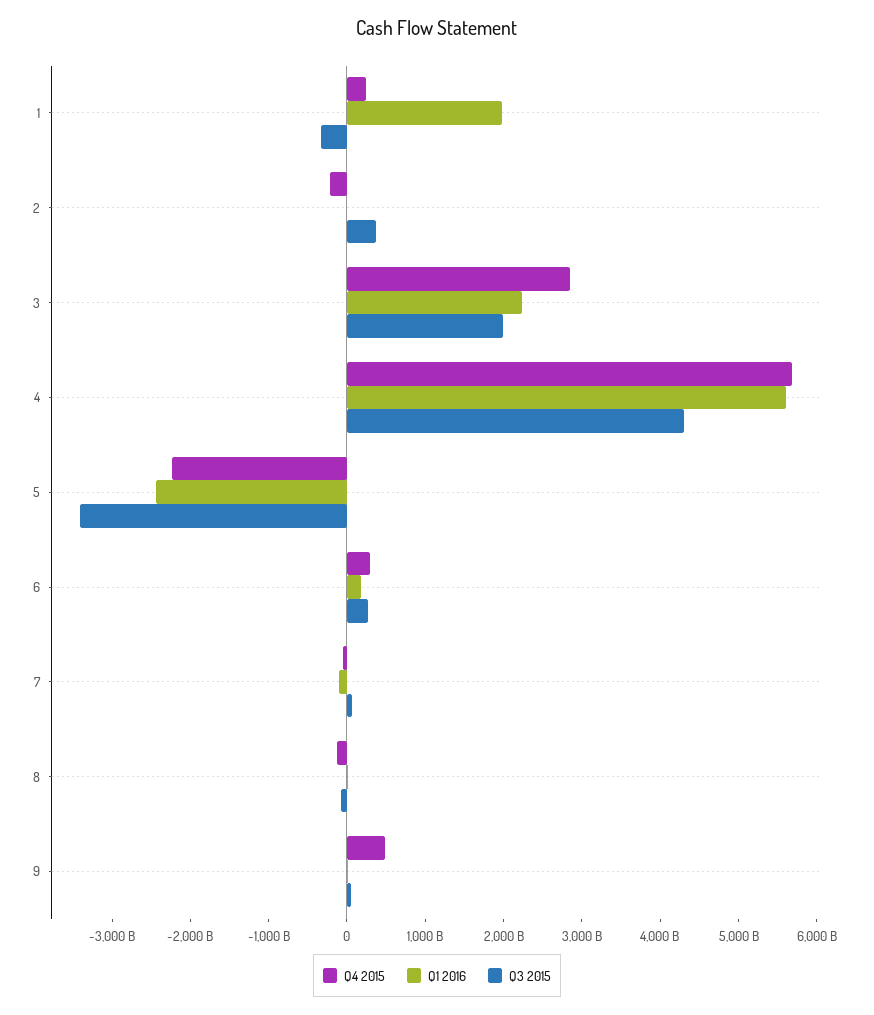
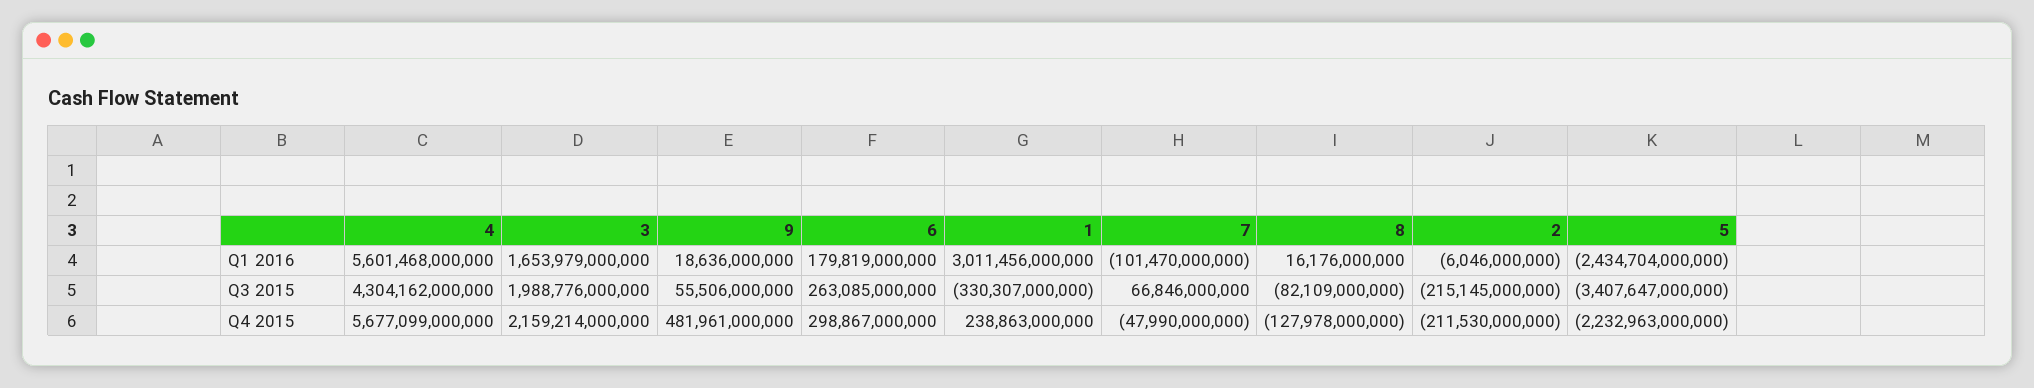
  {
    "Q4 2015": {
      "1": 238863000000,
      "2": -211530000000,
-     "3": 2800000000000,
+     "3": 2159214000000,
      "4": 5677099000000,
      "5": -2232963000000,
      "6": 298867000000,
      "7": -47990000000,
      "8": -127978000000,
      "9": 481961000000
    },
    "Q1 2016": {
-     "1": 2000000000000,
+     "1": 3011456000000,
      "2": -6046000000,
-     "3": 2200000000000,
+     "3": 1653979000000,
      "4": 5601468000000,
      "5": -2434704000000,
      "6": 179819000000,
      "7": -101470000000,
      "8": 16176000000,
      "9": 18636000000
    },
    "Q3 2015": {
      "1": -330307000000,
-     "2": 400000000000,
+     "2": -215145000000,
      "3": 1988776000000,
      "4": 4304162000000,
      "5": -3407647000000,
      "6": 263085000000,
      "7": 66846000000,
      "8": -82109000000,
      "9": 55506000000
    }
  }

